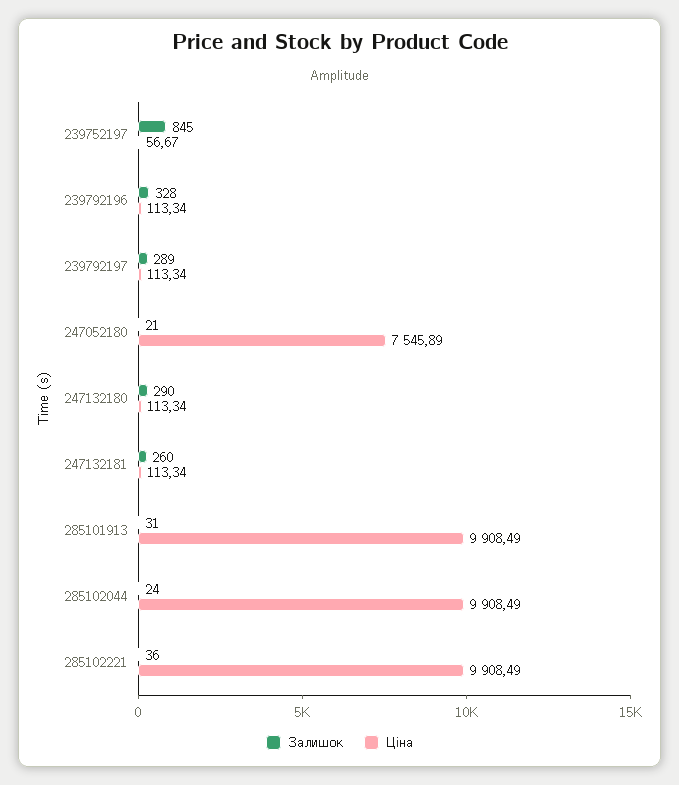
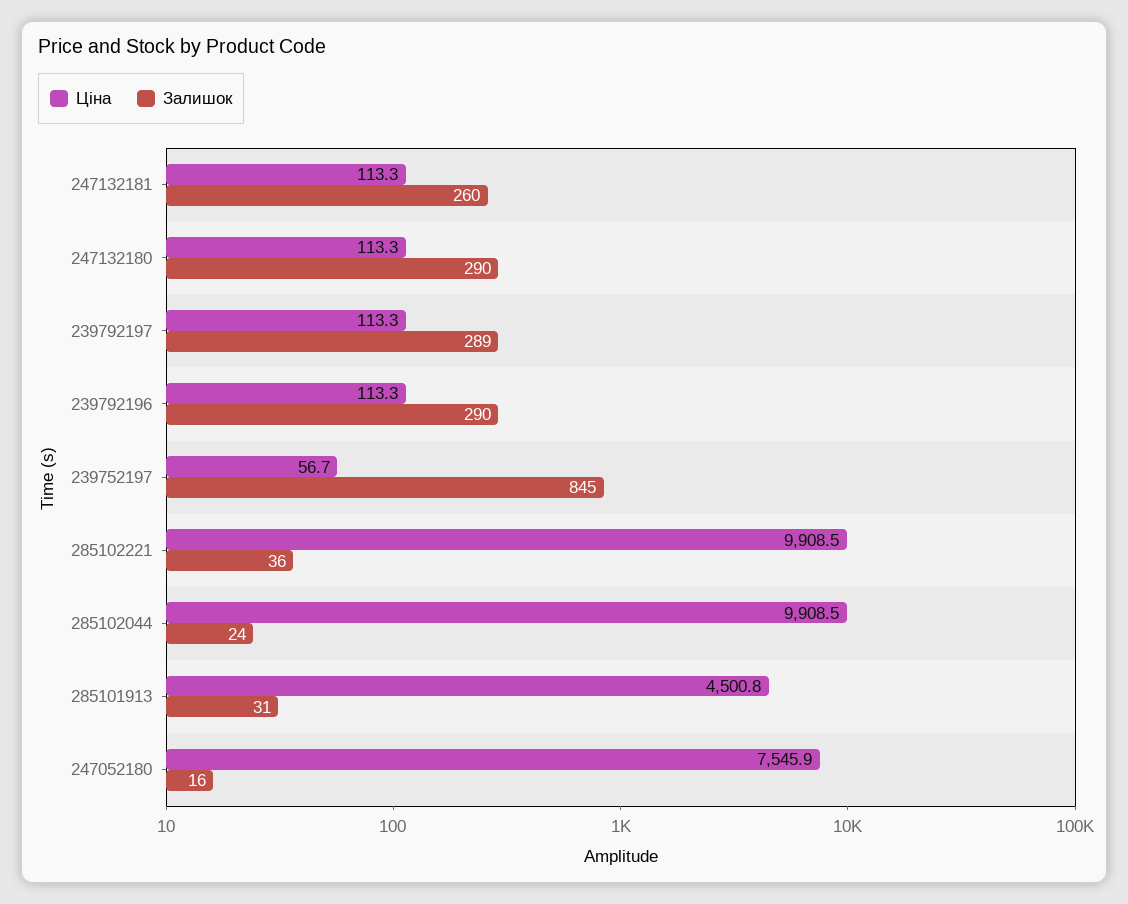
  {
    "Залишок": {
      "239752197": 845,
-     "239792196": 328,
+     "239792196": 290,
      "239792197": 289,
-     "247052180": 21,
+     "247052180": 16,
      "247132180": 290,
      "247132181": 260,
      "285101913": 31,
      "285102044": 24,
      "285102221": 36
    },
    "Ціна": {
      "239752197": 56.67,
      "239792196": 113.34,
      "239792197": 113.34,
      "247052180": 7545.89,
      "247132180": 113.34,
      "247132181": 113.34,
-     "285101913": 9908.49,
+     "285101913": 4500.8,
      "285102044": 9908.49,
      "285102221": 9908.49
    }
  }

